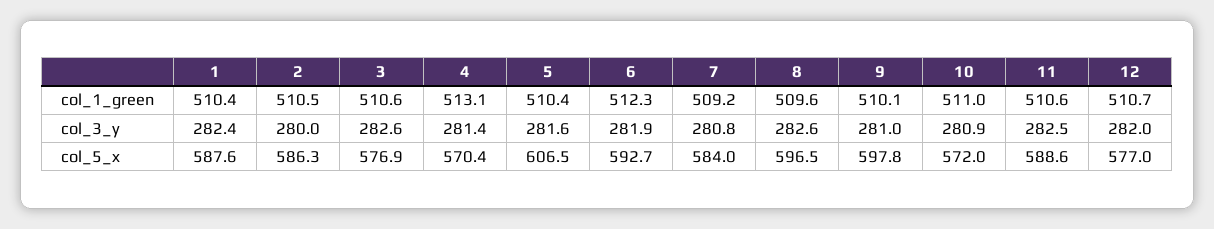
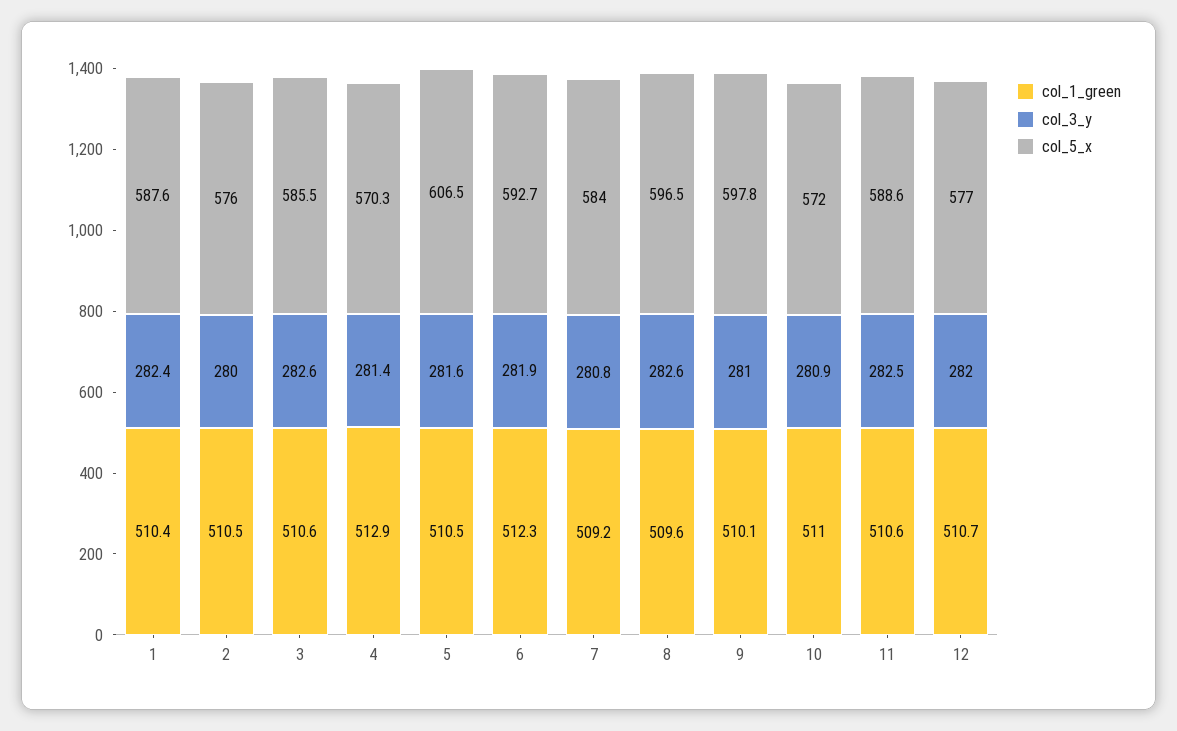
  {
    "col_1_green": {
      "1": 510.4,
      "2": 510.5,
      "3": 510.6,
-     "4": 513.1,
+     "4": 512.9,
-     "5": 510.4,
+     "5": 510.5,
      "6": 512.3,
      "7": 509.2,
      "8": 509.6,
      "9": 510.1,
      "10": 511,
      "11": 510.6,
      "12": 510.7
    },
    "col_3_y": {
      "1": 282.4,
      "2": 280,
      "3": 282.6,
      "4": 281.4,
      "5": 281.6,
      "6": 281.9,
      "7": 280.8,
      "8": 282.6,
      "9": 281,
      "10": 280.9,
      "11": 282.5,
      "12": 282
    },
    "col_5_x": {
      "1": 587.6,
-     "2": 586.3,
+     "2": 576,
-     "3": 576.9,
+     "3": 585.5,
-     "4": 570.4,
+     "4": 570.3,
      "5": 606.5,
      "6": 592.7,
      "7": 584,
      "8": 596.5,
      "9": 597.8,
      "10": 572,
      "11": 588.6,
      "12": 577
    }
  }

